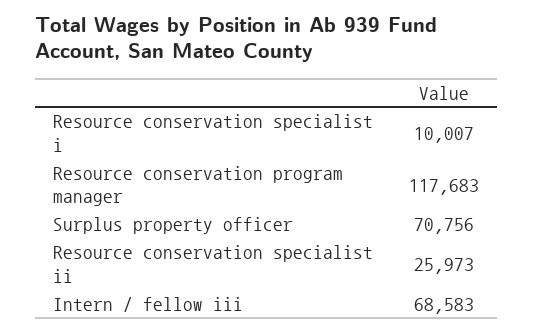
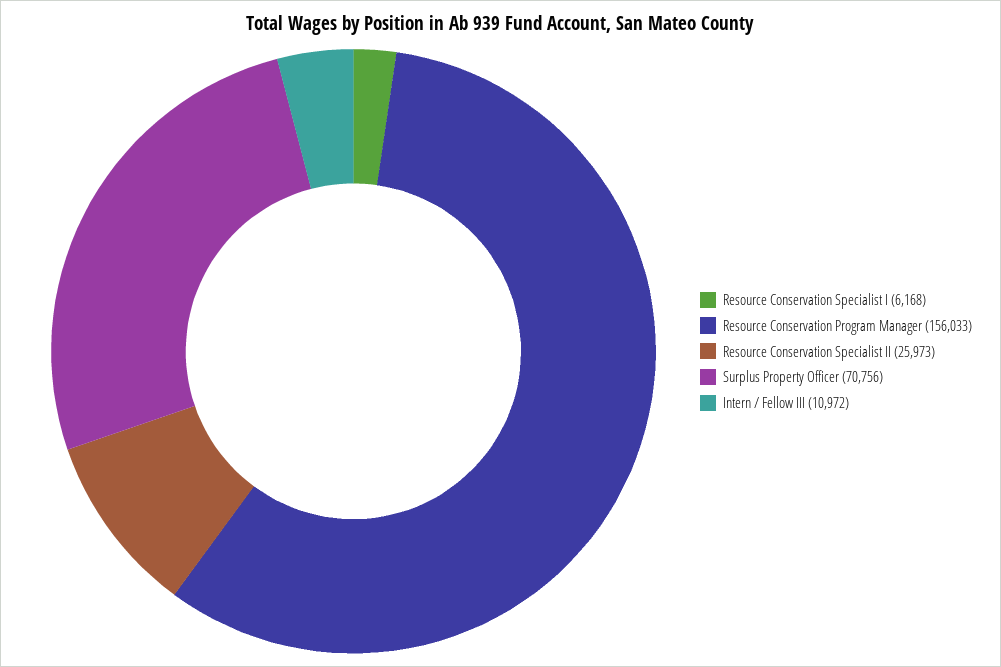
  {
-   "Resource conservation specialist i": 10007,
+   "Resource conservation specialist i": 6168,
-   "Resource conservation program manager": 117683,
+   "Resource conservation program manager": 156033,
    "Surplus property officer": 70756,
    "Resource conservation specialist ii": 25973,
-   "Intern / fellow iii": 68583
+   "Intern / fellow iii": 10972
  }

